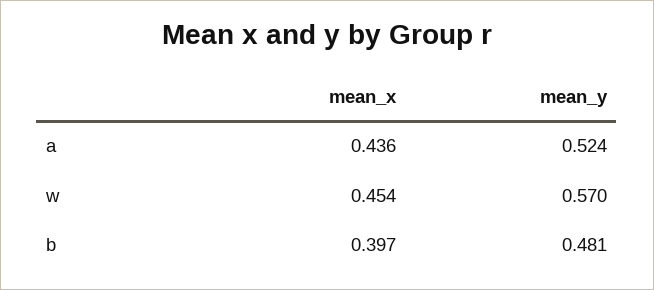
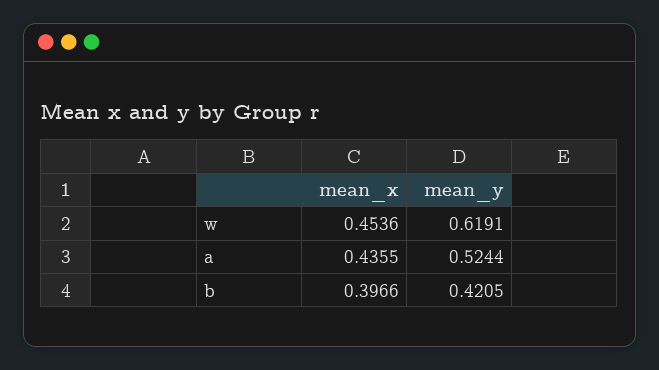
  {
    "mean_x": {
      "a": 0.4355,
      "w": 0.4536,
      "b": 0.3966
    },
    "mean_y": {
      "a": 0.5244,
-     "w": 0.57,
+     "w": 0.6191,
-     "b": 0.481
+     "b": 0.4205
    }
  }

